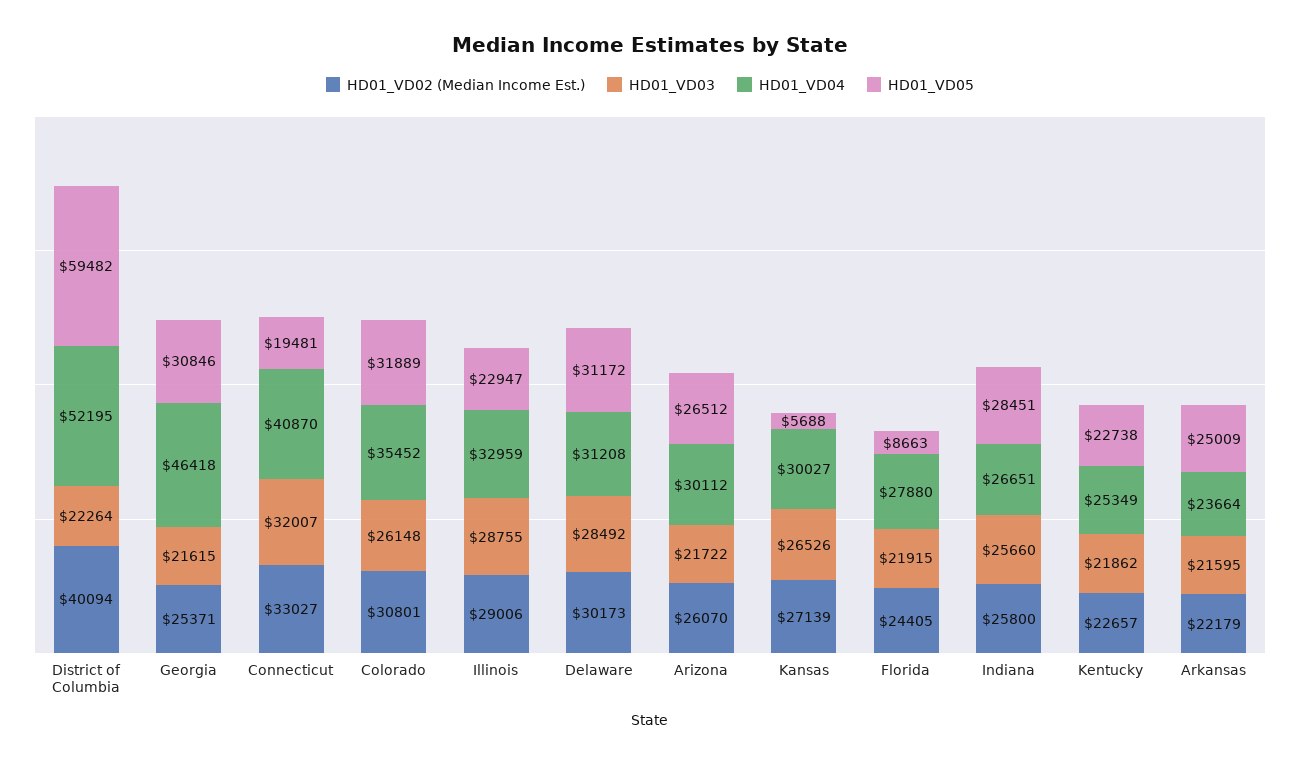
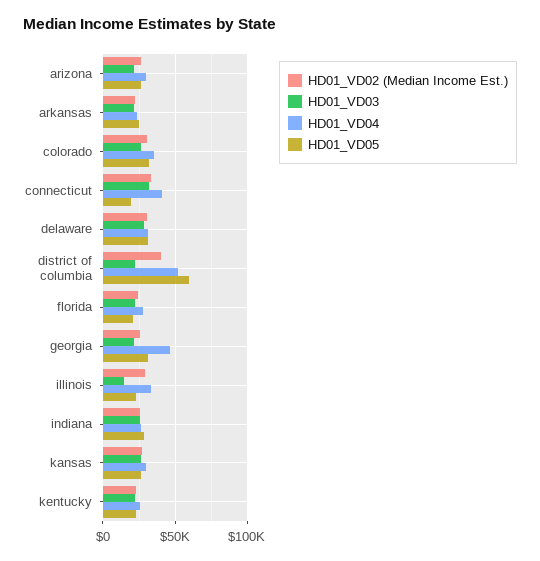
  {
    "HD01_VD02 (Median Income Est.)": {
      "District of Columbia": 40094,
      "Georgia": 25371,
      "Connecticut": 33027,
      "Colorado": 30801,
      "Illinois": 29006,
      "Delaware": 30173,
      "Arizona": 26070,
      "Kansas": 27139,
      "Florida": 24405,
      "Indiana": 25800,
      "Kentucky": 22657,
      "Arkansas": 22179
    },
    "HD01_VD03": {
      "District of Columbia": 22264,
      "Georgia": 21615,
      "Connecticut": 32007,
      "Colorado": 26148,
-     "Illinois": 28755,
+     "Illinois": 15000,
      "Delaware": 28492,
      "Arizona": 21722,
      "Kansas": 26526,
      "Florida": 21915,
      "Indiana": 25660,
      "Kentucky": 21862,
      "Arkansas": 21595
    },
    "HD01_VD04": {
      "District of Columbia": 52195,
      "Georgia": 46418,
      "Connecticut": 40870,
      "Colorado": 35452,
      "Illinois": 32959,
      "Delaware": 31208,
      "Arizona": 30112,
      "Kansas": 30027,
      "Florida": 27880,
      "Indiana": 26651,
      "Kentucky": 25349,
      "Arkansas": 23664
    },
    "HD01_VD05": {
      "District of Columbia": 59482,
      "Georgia": 30846,
      "Connecticut": 19481,
      "Colorado": 31889,
      "Illinois": 22947,
      "Delaware": 31172,
      "Arizona": 26512,
-     "Kansas": 5688,
+     "Kansas": 25000,
-     "Florida": 8663,
+     "Florida": 20000,
      "Indiana": 28451,
      "Kentucky": 22738,
      "Arkansas": 25009
    }
  }

